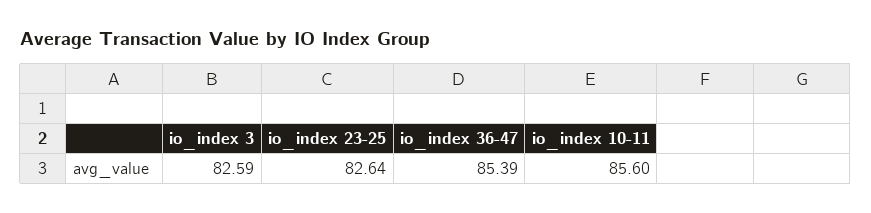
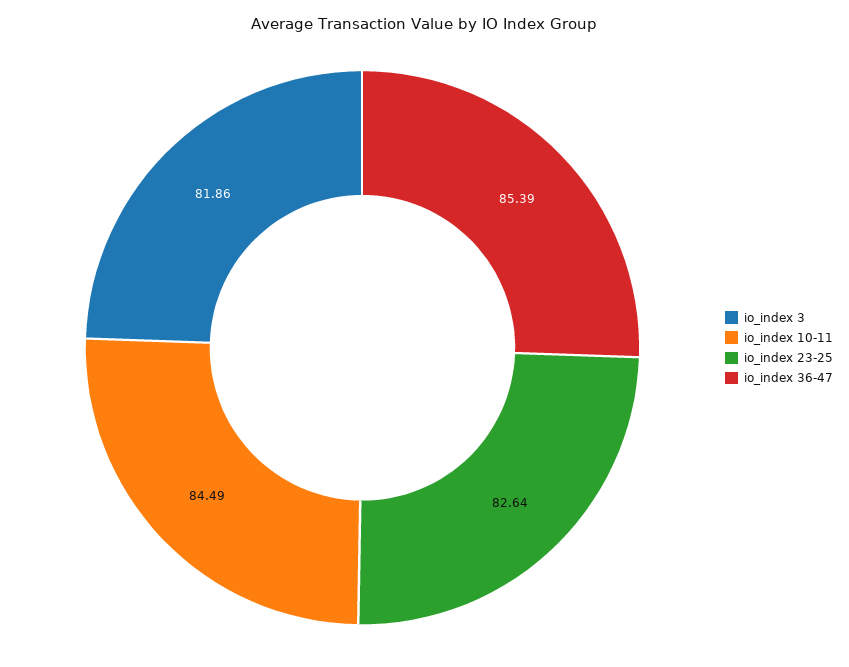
  {
-   "io_index 3": 82.59,
+   "io_index 3": 81.86,
    "io_index 23-25": 82.64,
    "io_index 36-47": 85.39,
-   "io_index 10-11": 85.6
+   "io_index 10-11": 84.49
  }

